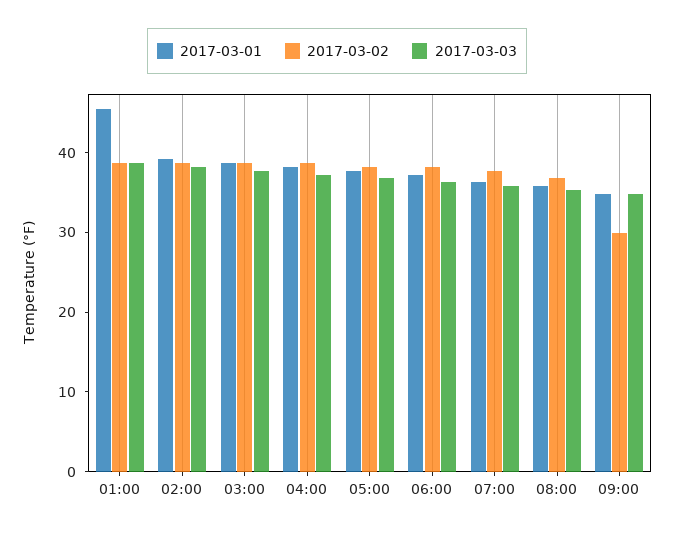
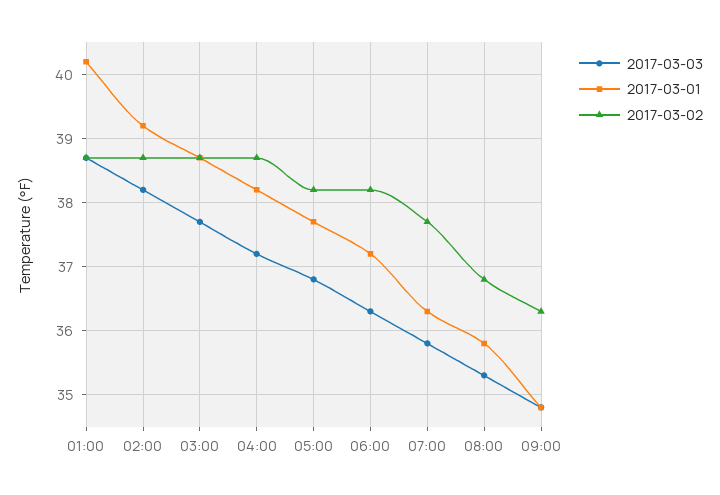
  {
    "2017-03-01": {
-     "01:00": 46,
+     "01:00": 40.2,
      "02:00": 39.2,
      "03:00": 38.7,
      "04:00": 38.2,
      "05:00": 37.7,
      "06:00": 37.2,
      "07:00": 36.3,
      "08:00": 35.8,
      "09:00": 34.8
    },
    "2017-03-02": {
      "01:00": 38.7,
      "02:00": 38.7,
      "03:00": 38.7,
      "04:00": 38.7,
      "05:00": 38.2,
      "06:00": 38.2,
      "07:00": 37.7,
      "08:00": 36.8,
-     "09:00": 30
+     "09:00": 36.3
    },
    "2017-03-03": {
      "01:00": 38.7,
      "02:00": 38.2,
      "03:00": 37.7,
      "04:00": 37.2,
      "05:00": 36.8,
      "06:00": 36.3,
      "07:00": 35.8,
      "08:00": 35.3,
      "09:00": 34.8
    }
  }

